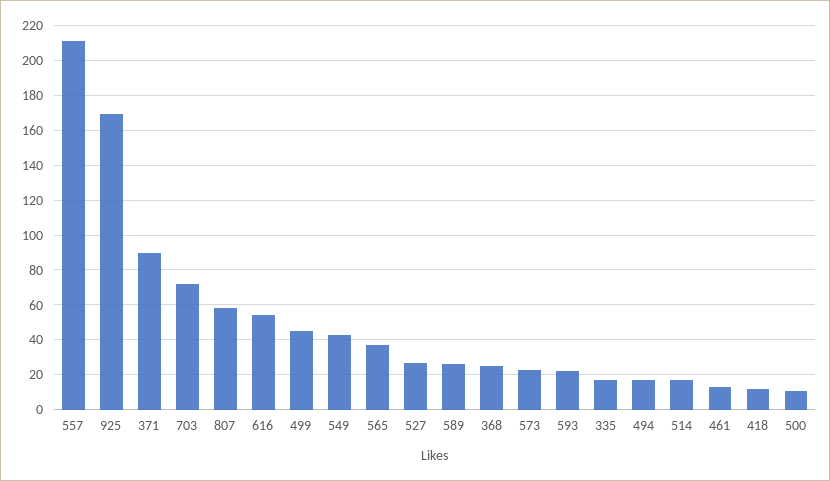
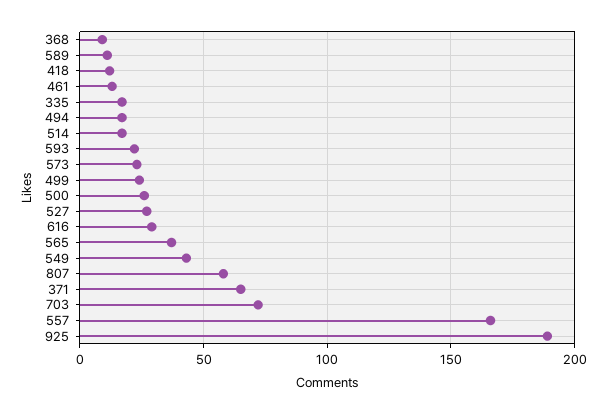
  {
-   "557": 210,
+   "557": 165,
-   "925": 170,
+   "925": 190,
-   "371": 90,
+   "371": 65,
    "703": 70,
    "807": 60,
-   "616": 55,
+   "616": 30,
-   "499": 45,
+   "499": 25,
    "549": 45,
    "565": 35,
    "527": 25,
-   "589": 25,
+   "589": 10,
-   "368": 25,
+   "368": 10,
    "573": 25,
    "593": 20,
    "335": 15,
    "494": 15,
    "514": 15,
    "461": 15,
    "418": 10,
-   "500": 10
+   "500": 25
  }

